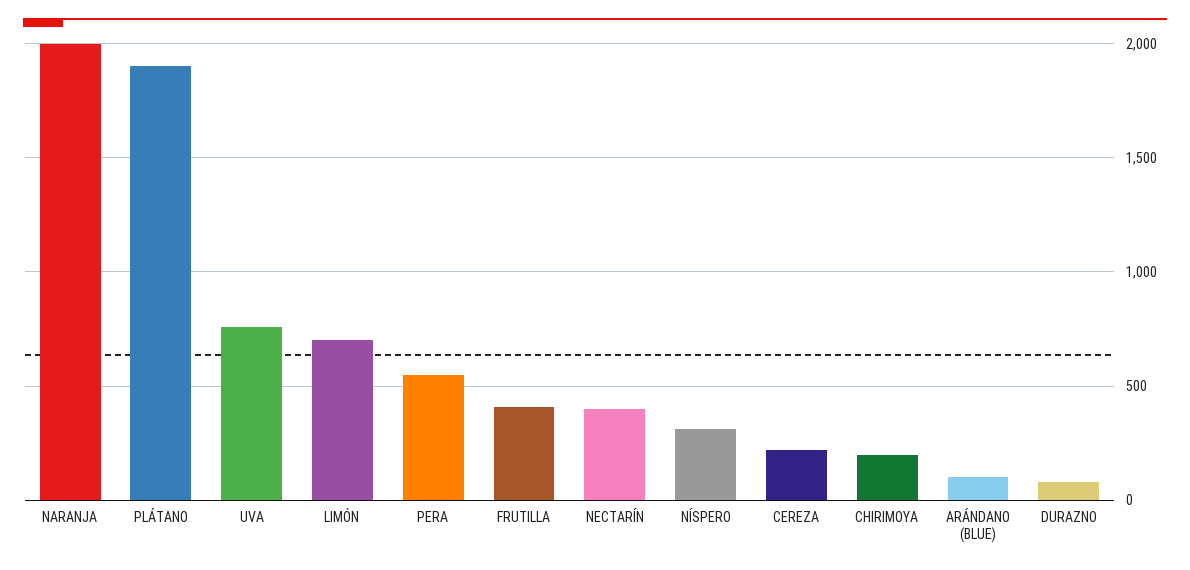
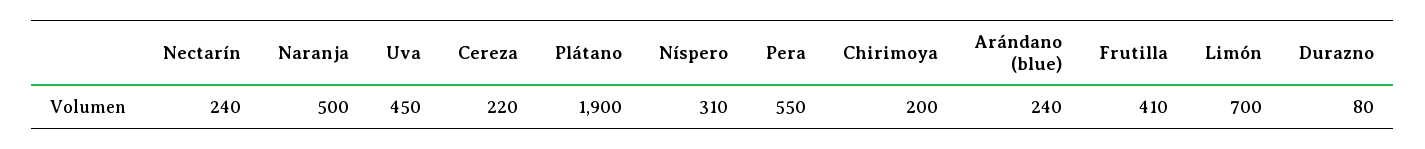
  {
-   "NARANJA": 2000,
+   "NARANJA": 500,
    "PLÁTANO": 1900,
-   "UVA": 750,
+   "UVA": 450,
    "LIMÓN": 700,
    "PERA": 550,
    "FRUTILLA": 410,
-   "NECTARÍN": 400,
+   "NECTARÍN": 240,
    "NÍSPERO": 310,
    "CEREZA": 220,
    "CHIRIMOYA": 200,
-   "ARÁNDANO (BLUE)": 100,
+   "ARÁNDANO (BLUE)": 240,
    "DURAZNO": 80
  }

